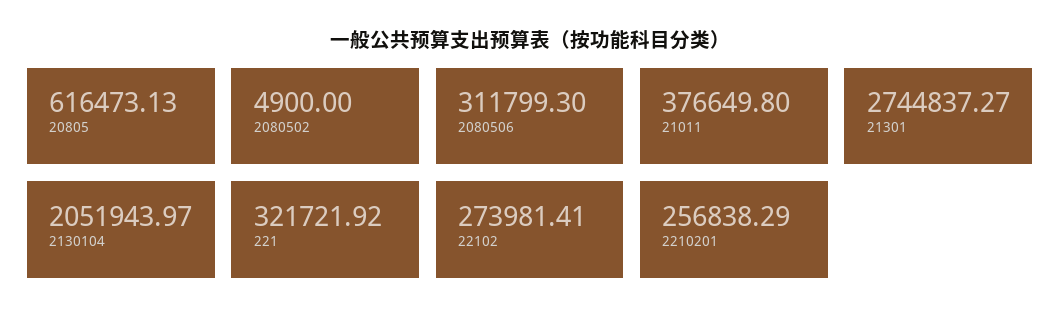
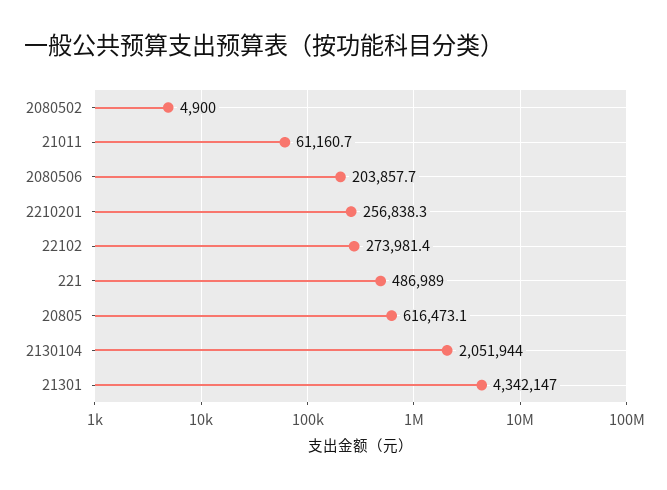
  {
    "20805": 616473.13,
    "2080502": 4900,
-   "2080506": 311799.3,
+   "2080506": 203857.7,
-   "21011": 376649.8,
+   "21011": 61160.7,
-   "21301": 2744837.27,
+   "21301": 4342147,
    "2130104": 2051943.97,
-   "221": 321721.92,
+   "221": 486989,
    "22102": 273981.41,
    "2210201": 256838.29
  }

